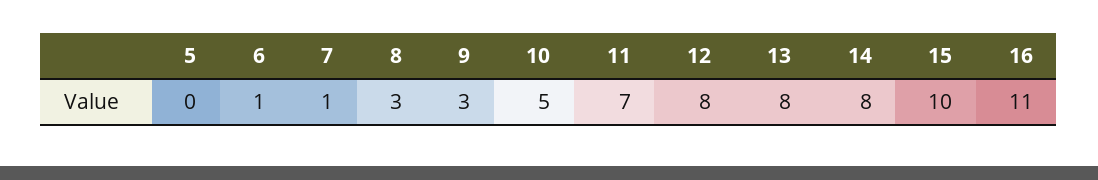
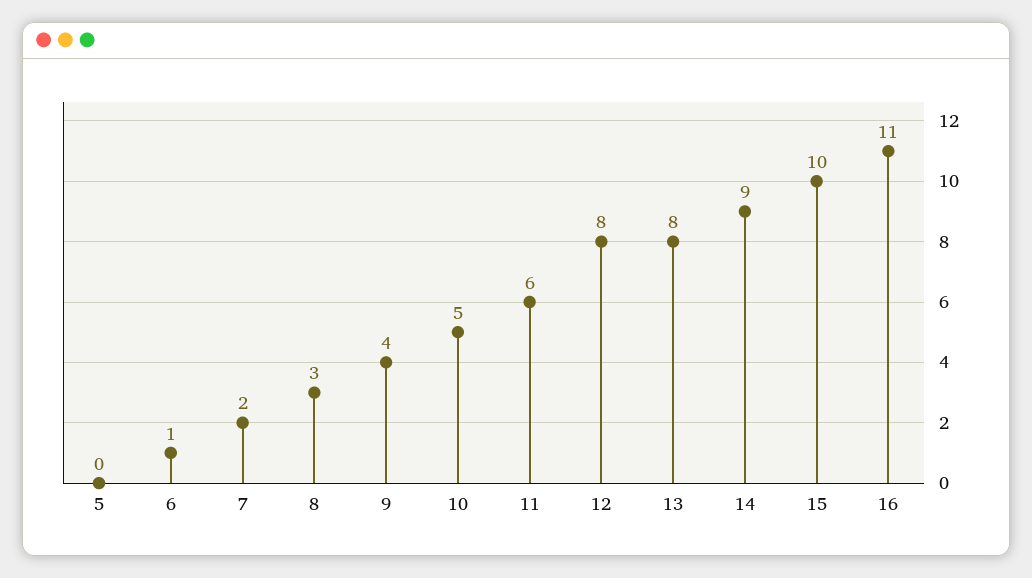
  {
    "5": 0,
    "6": 1,
-   "7": 1,
+   "7": 2,
    "8": 3,
-   "9": 3,
+   "9": 4,
    "10": 5,
-   "11": 7,
+   "11": 6,
    "12": 8,
    "13": 8,
-   "14": 8,
+   "14": 9,
    "15": 10,
    "16": 11
  }

